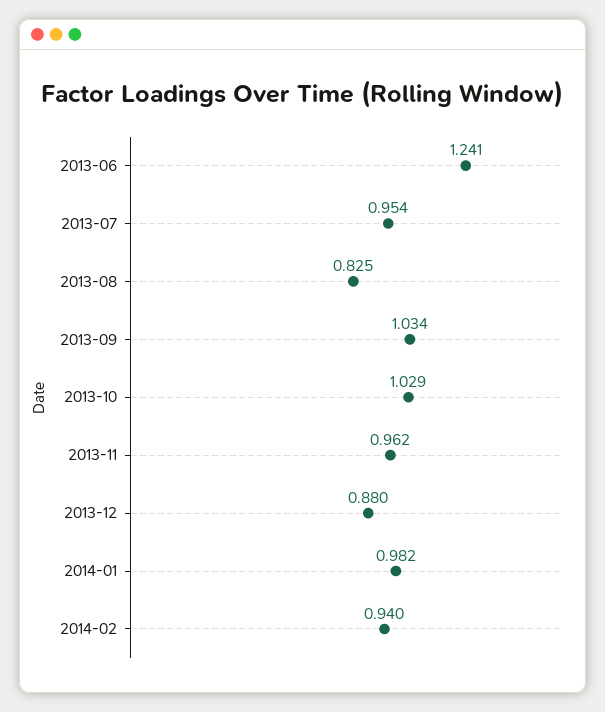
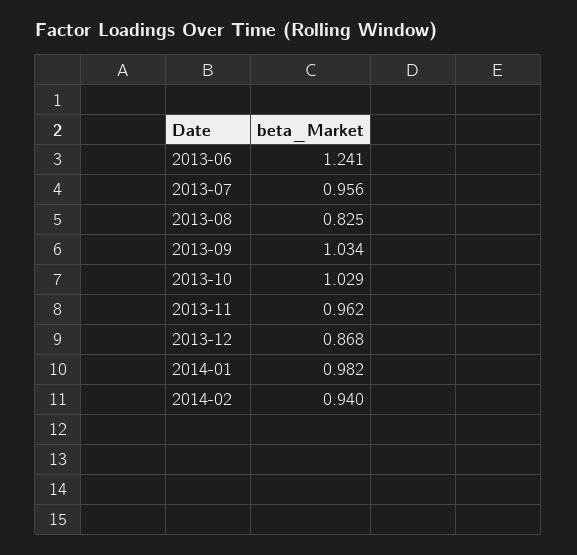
  {
    "2013-06": 1.241,
-   "2013-07": 0.954,
+   "2013-07": 0.956,
    "2013-08": 0.825,
    "2013-09": 1.034,
    "2013-10": 1.029,
    "2013-11": 0.962,
-   "2013-12": 0.88,
+   "2013-12": 0.868,
    "2014-01": 0.982,
    "2014-02": 0.94
  }

